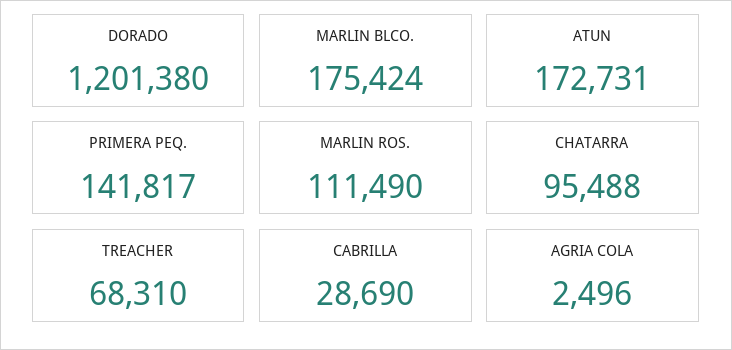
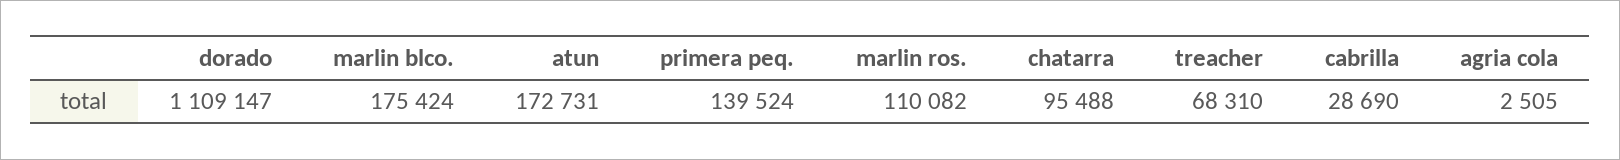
  {
-   "DORADO": 1201380,
+   "DORADO": 1109147,
    "MARLIN BLCO.": 175424,
    "ATUN": 172731,
-   "PRIMERA PEQ.": 141817,
+   "PRIMERA PEQ.": 139524,
-   "MARLIN ROS.": 111490,
+   "MARLIN ROS.": 110082,
    "CHATARRA": 95488,
    "TREACHER": 68310,
    "CABRILLA": 28690,
-   "AGRIA COLA": 2496
+   "AGRIA COLA": 2505
  }

